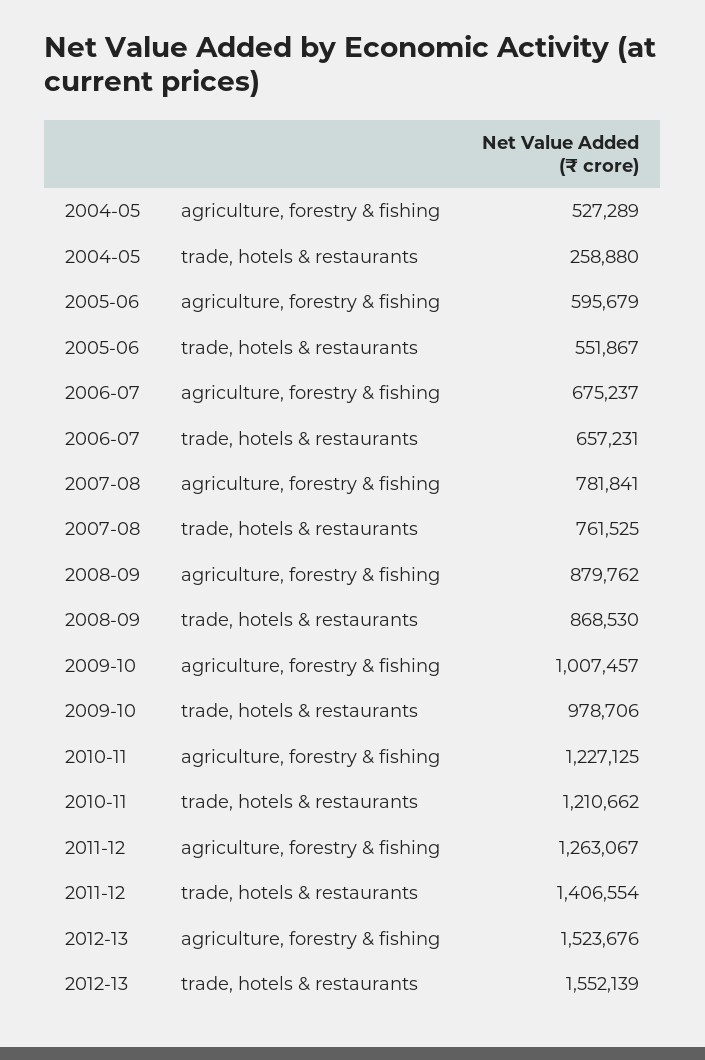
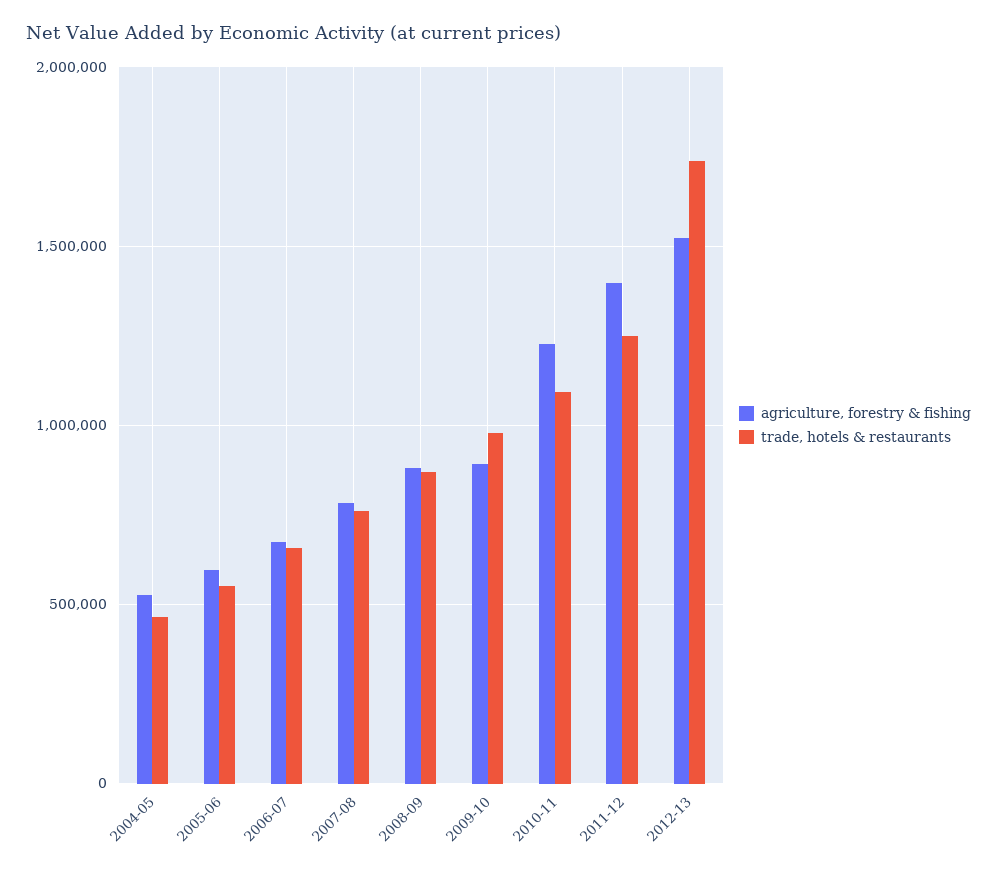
  {
    "agriculture, forestry & fishing": {
      "2004-05": 527289,
      "2005-06": 595679,
      "2006-07": 675237,
      "2007-08": 781841,
      "2008-09": 879762,
-     "2009-10": 1007457,
+     "2009-10": 900000,
      "2010-11": 1227125,
-     "2011-12": 1263067,
+     "2011-12": 1400000,
      "2012-13": 1523676
    },
    "trade, hotels & restaurants": {
-     "2004-05": 258880,
+     "2004-05": 450000,
      "2005-06": 551867,
      "2006-07": 657231,
      "2007-08": 761525,
      "2008-09": 868530,
      "2009-10": 978706,
-     "2010-11": 1210662,
+     "2010-11": 1100000,
-     "2011-12": 1406554,
+     "2011-12": 1250000,
-     "2012-13": 1552139
+     "2012-13": 1750000
    }
  }

